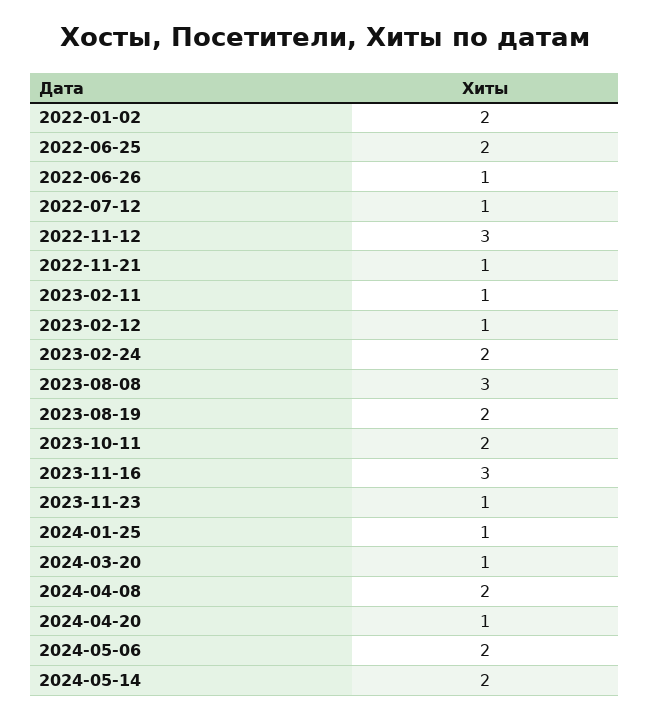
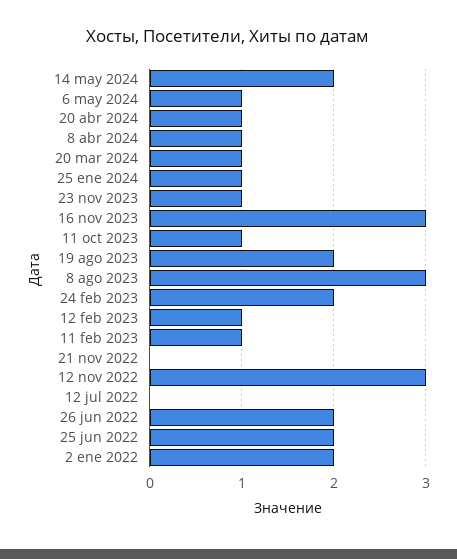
  {
    "2022-01-02": 2,
    "2022-06-25": 2,
-   "2022-06-26": 1,
+   "2022-06-26": 2,
-   "2022-07-12": 1,
+   "2022-07-12": 0,
    "2022-11-12": 3,
-   "2022-11-21": 1,
+   "2022-11-21": 0,
    "2023-02-11": 1,
    "2023-02-12": 1,
    "2023-02-24": 2,
    "2023-08-08": 3,
    "2023-08-19": 2,
-   "2023-10-11": 2,
+   "2023-10-11": 1,
    "2023-11-16": 3,
    "2023-11-23": 1,
    "2024-01-25": 1,
    "2024-03-20": 1,
-   "2024-04-08": 2,
+   "2024-04-08": 1,
    "2024-04-20": 1,
-   "2024-05-06": 2,
+   "2024-05-06": 1,
    "2024-05-14": 2
  }

